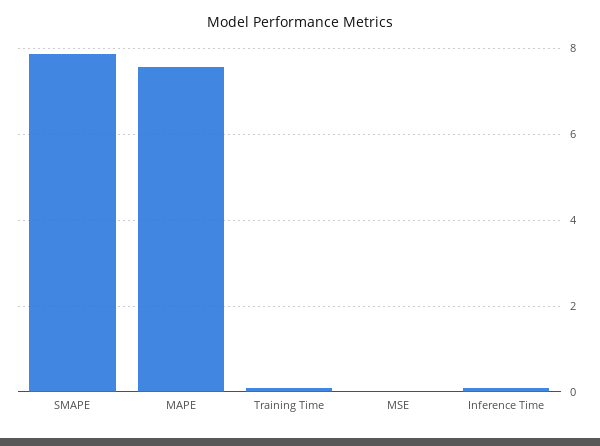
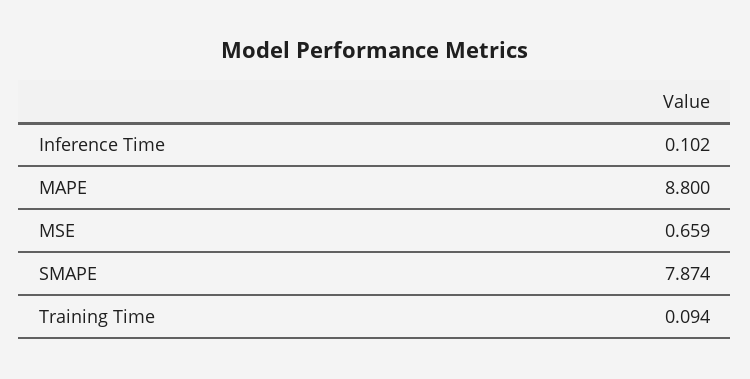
  {
    "SMAPE": 7.874,
-   "MAPE": 7.6,
+   "MAPE": 8.8,
    "Training Time": 0.094,
-   "MSE": 0,
+   "MSE": 0.659,
    "Inference Time": 0.102
  }

